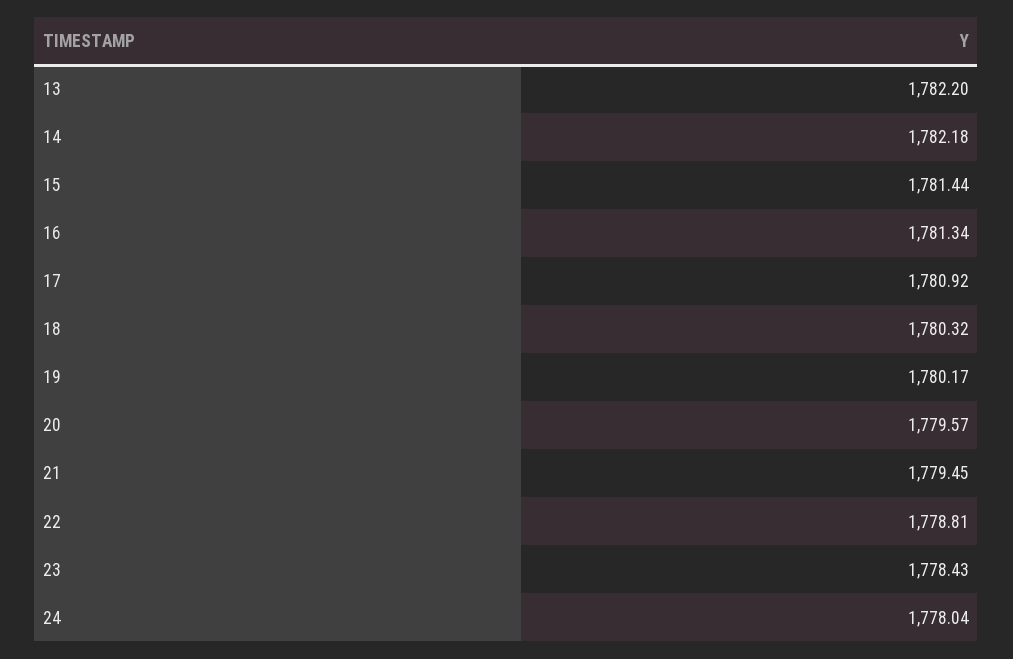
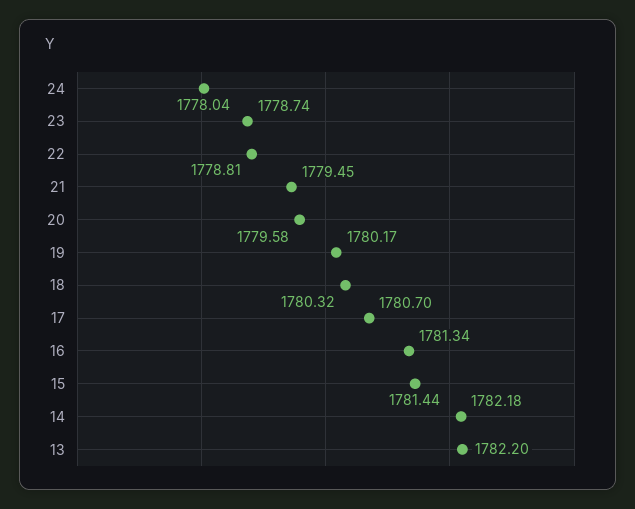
  {
    "13": 1782.2,
    "14": 1782.18,
    "15": 1781.44,
    "16": 1781.34,
-   "17": 1780.92,
+   "17": 1780.7,
    "18": 1780.32,
    "19": 1780.17,
-   "20": 1779.57,
+   "20": 1779.58,
    "21": 1779.45,
    "22": 1778.81,
-   "23": 1778.43,
+   "23": 1778.74,
    "24": 1778.04
  }

